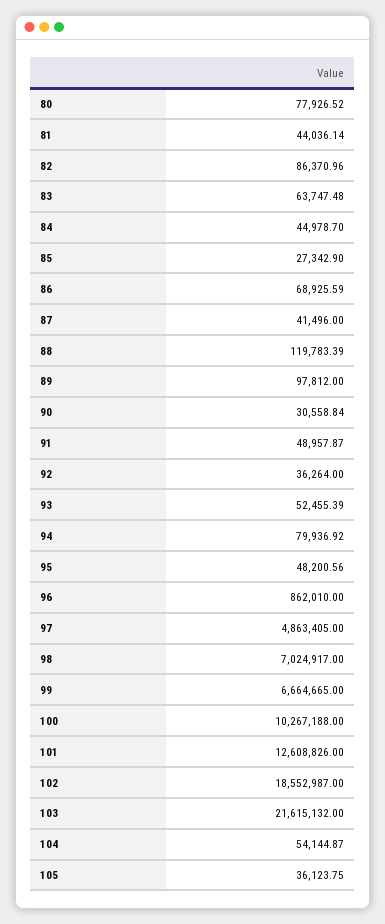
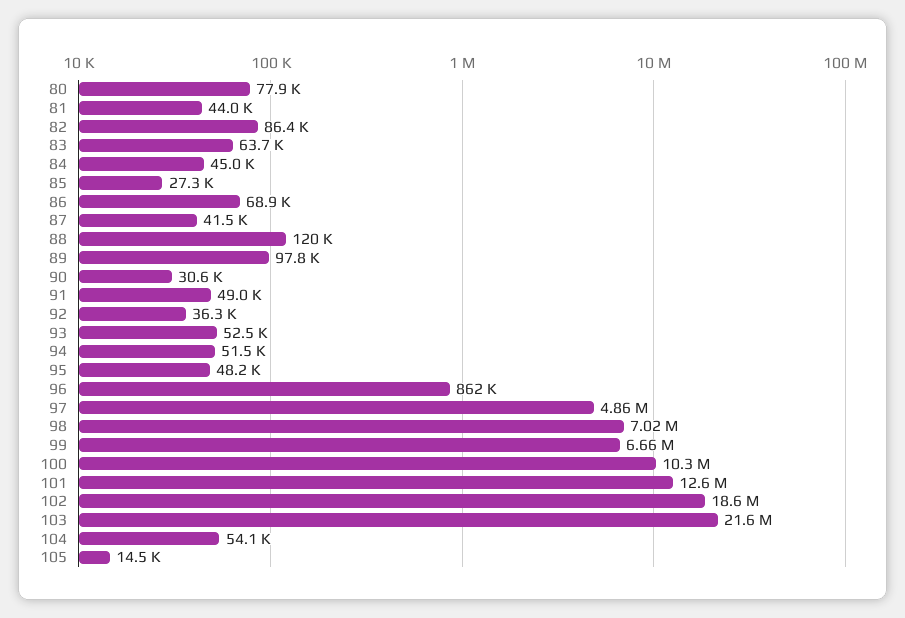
  {
    "80": 77926.52,
    "81": 44036.14,
    "82": 86370.96,
    "83": 63747.48,
    "84": 44978.7,
    "85": 27342.9,
    "86": 68925.59,
    "87": 41496,
    "88": 119783.39,
    "89": 97812,
    "90": 30558.84,
    "91": 48957.87,
    "92": 36264,
    "93": 52455.39,
-   "94": 79936.92,
+   "94": 51500,
    "95": 48200.56,
    "96": 862010,
    "97": 4863405,
    "98": 7024917,
    "99": 6664665,
    "100": 10267188,
    "101": 12608826,
    "102": 18552987,
    "103": 21615132,
    "104": 54144.87,
-   "105": 36123.75
+   "105": 14500
  }

